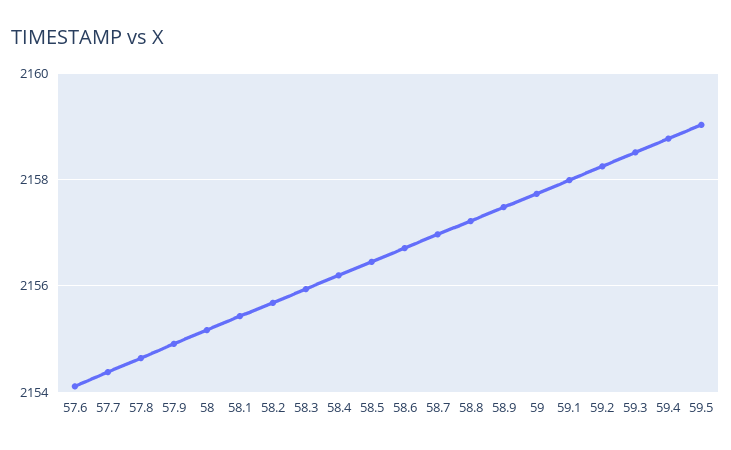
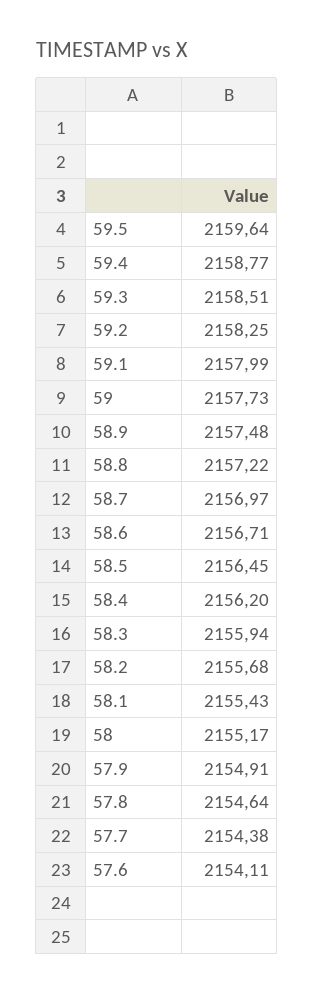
  {
    "57.6": 2154.11,
    "57.7": 2154.38,
    "57.8": 2154.64,
    "57.9": 2154.91,
    "58": 2155.17,
    "58.1": 2155.43,
    "58.2": 2155.68,
    "58.3": 2155.94,
    "58.4": 2156.2,
    "58.5": 2156.45,
    "58.6": 2156.71,
    "58.7": 2156.97,
    "58.8": 2157.22,
    "58.9": 2157.48,
    "59": 2157.73,
    "59.1": 2157.99,
    "59.2": 2158.25,
    "59.3": 2158.51,
    "59.4": 2158.77,
-   "59.5": 2159
+   "59.5": 2159.64
  }

